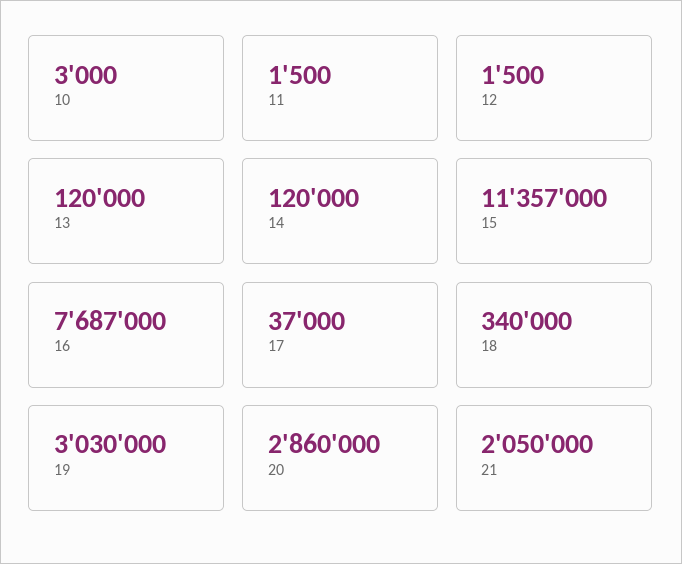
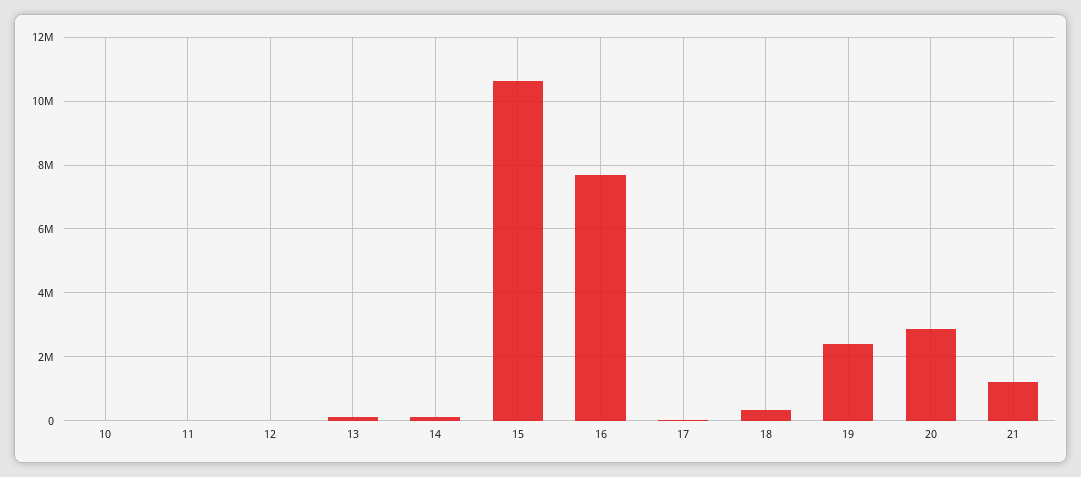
  {
    "10": 3000,
    "11": 1500,
    "12": 1500,
    "13": 120000,
    "14": 120000,
-   "15": 11357000,
+   "15": 10600000,
    "16": 7687000,
    "17": 37000,
    "18": 340000,
-   "19": 3030000,
+   "19": 2400000,
    "20": 2860000,
-   "21": 2050000
+   "21": 1200000
  }

